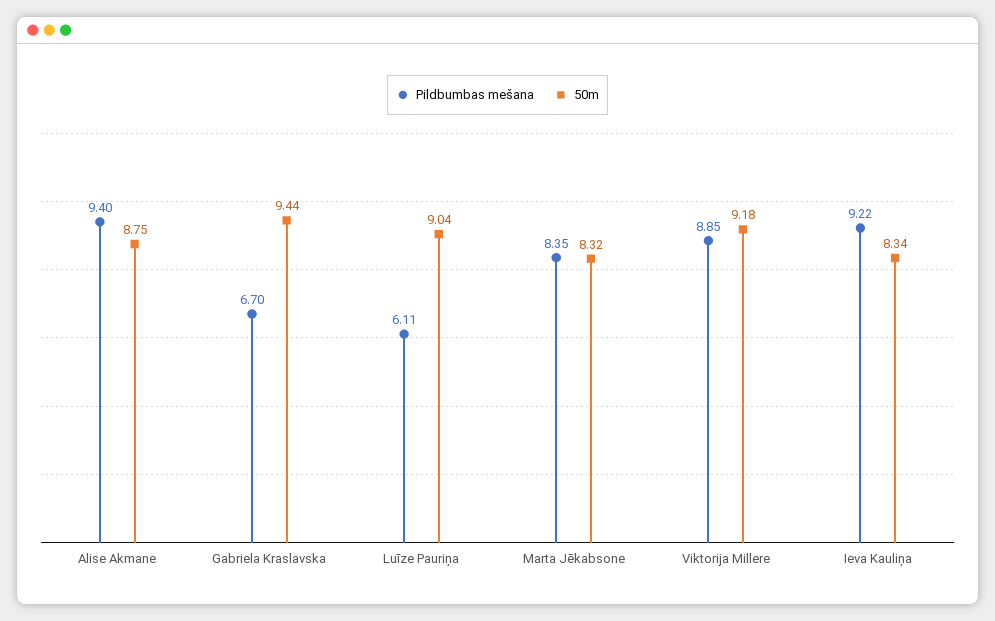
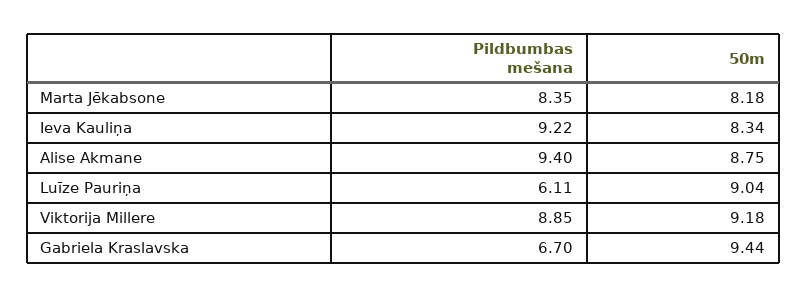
  {
    "Pildbumbas mešana": {
      "Alise Akmane": 9.4,
      "Gabriela Kraslavska": 6.7,
      "Luīze Pauriņa": 6.11,
      "Marta Jēkabsone": 8.35,
      "Viktorija Millere": 8.85,
      "Ieva Kauliņa": 9.22
    },
    "50m": {
      "Alise Akmane": 8.75,
      "Gabriela Kraslavska": 9.44,
      "Luīze Pauriņa": 9.04,
-     "Marta Jēkabsone": 8.32,
+     "Marta Jēkabsone": 8.18,
      "Viktorija Millere": 9.18,
      "Ieva Kauliņa": 8.34
    }
  }

